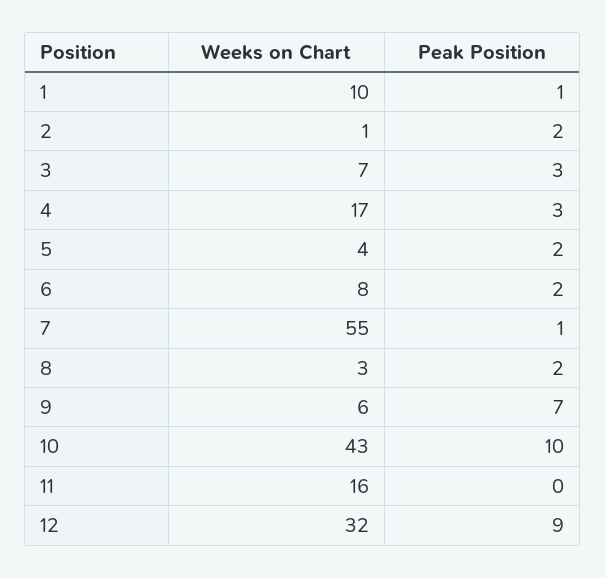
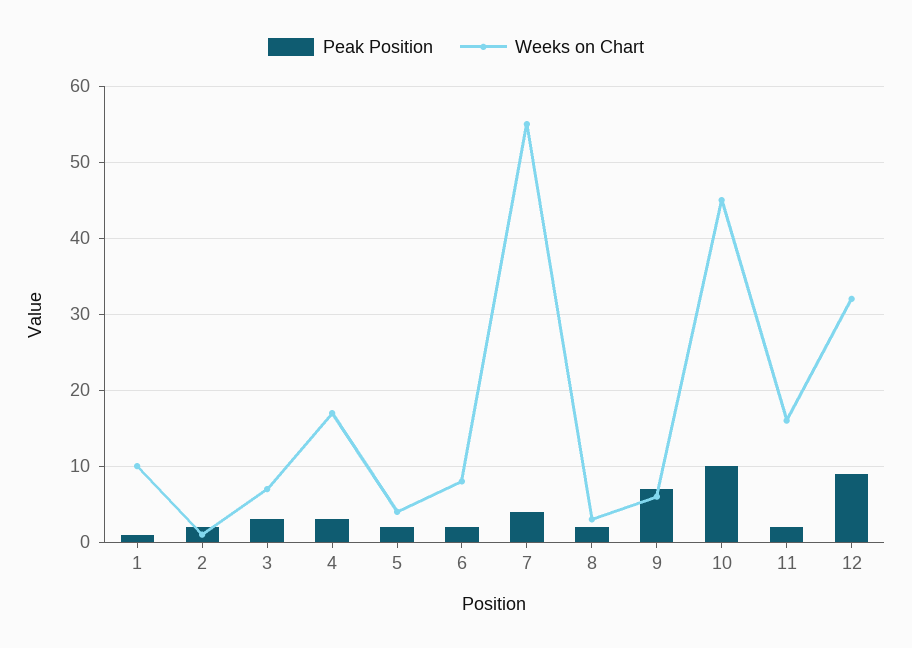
  {
    "Weeks on Chart": {
      "1": 10,
      "2": 1,
      "3": 7,
      "4": 17,
      "5": 4,
      "6": 8,
      "7": 55,
      "8": 3,
      "9": 6,
-     "10": 43,
+     "10": 45,
      "11": 16,
      "12": 32
    },
    "Peak Position": {
      "1": 1,
      "2": 2,
      "3": 3,
      "4": 3,
      "5": 2,
      "6": 2,
-     "7": 1,
+     "7": 4,
      "8": 2,
      "9": 7,
      "10": 10,
-     "11": 0,
+     "11": 2,
      "12": 9
    }
  }

